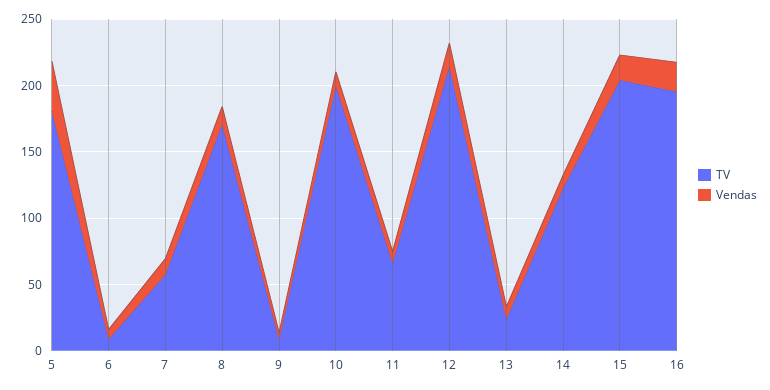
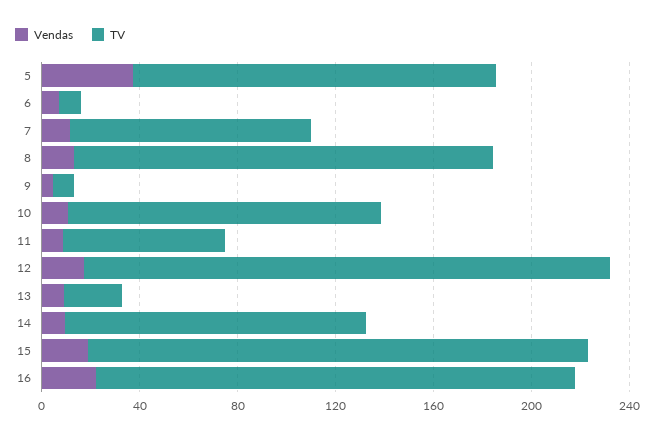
  {
    "TV": {
-     "5": 180,
+     "5": 150,
      "6": 10,
-     "7": 60,
+     "7": 100,
      "8": 170,
      "9": 10,
-     "10": 200,
+     "10": 130,
      "11": 70,
      "12": 210,
      "13": 20,
      "14": 120,
      "15": 200,
      "16": 200
    },
    "Vendas": {
      "5": 40,
      "6": 10,
      "7": 10,
      "8": 10,
      "9": 0,
      "10": 10,
      "11": 10,
      "12": 20,
      "13": 10,
      "14": 10,
      "15": 20,
      "16": 20
    }
  }

